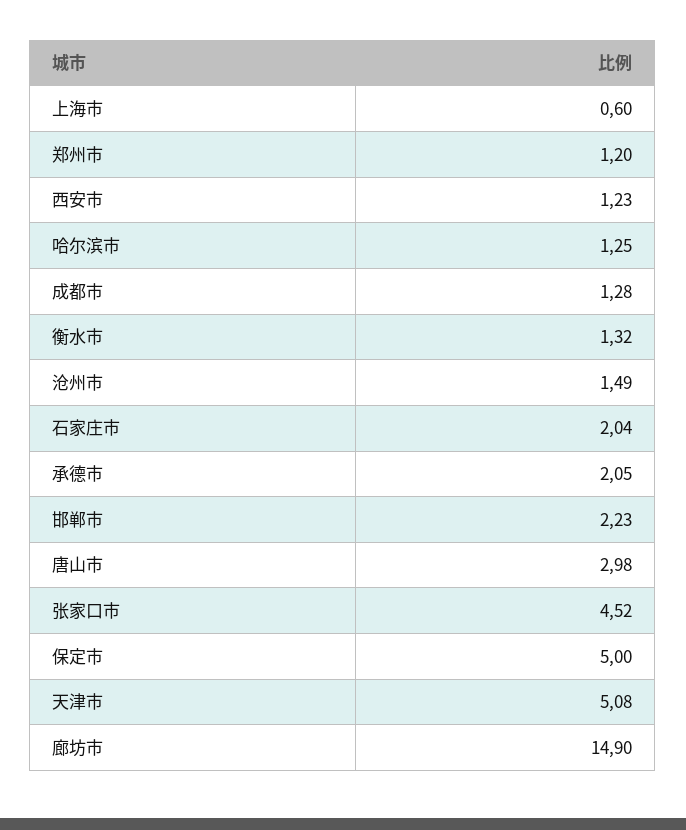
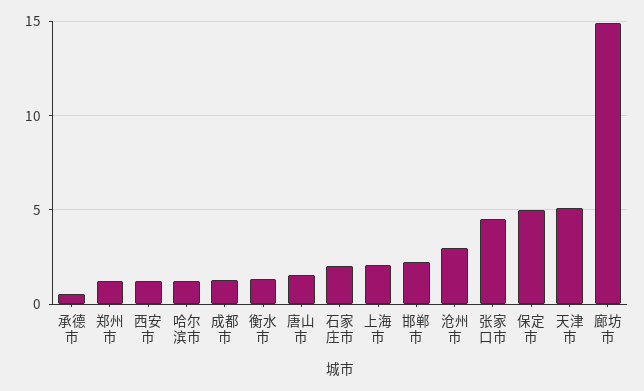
  {
-   "上海市": 0.6,
+   "上海市": 2,
    "郑州市": 1.2,
    "西安市": 1.23,
    "哈尔滨市": 1.25,
    "成都市": 1.28,
    "衡水市": 1.32,
-   "沧州市": 1.49,
+   "沧州市": 3,
    "石家庄市": 2.04,
-   "承德市": 2.05,
+   "承德市": 0.5,
    "邯郸市": 2.23,
-   "唐山市": 2.98,
+   "唐山市": 1.5,
    "张家口市": 4.52,
    "保定市": 5,
    "天津市": 5.08,
    "廊坊市": 14.9
  }

